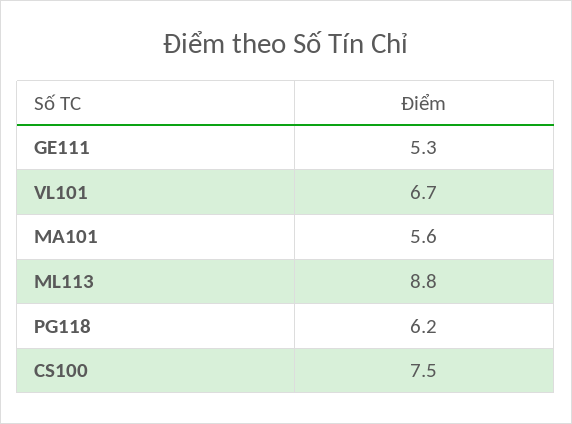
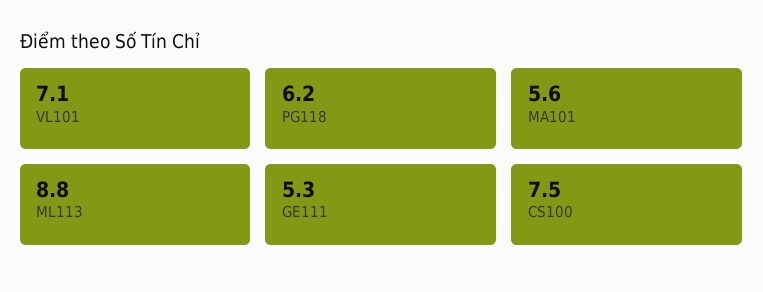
  {
    "GE111": 5.3,
-   "VL101": 6.7,
+   "VL101": 7.1,
    "MA101": 5.6,
    "ML113": 8.8,
    "PG118": 6.2,
    "CS100": 7.5
  }

